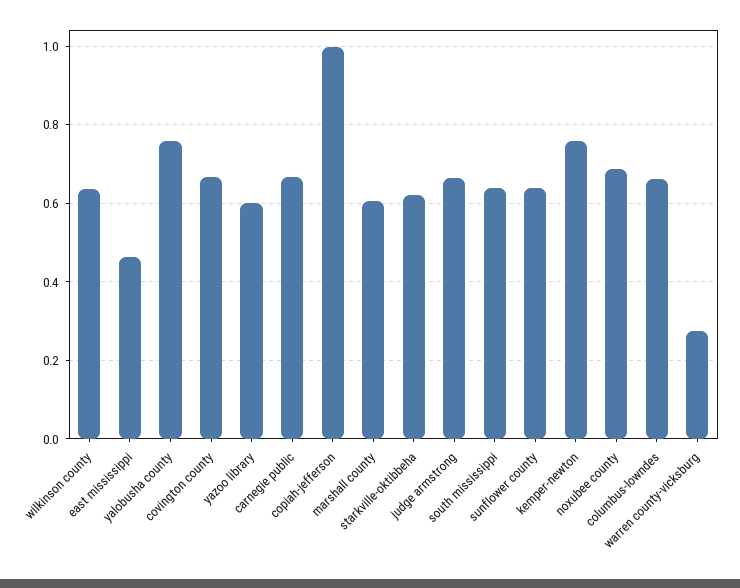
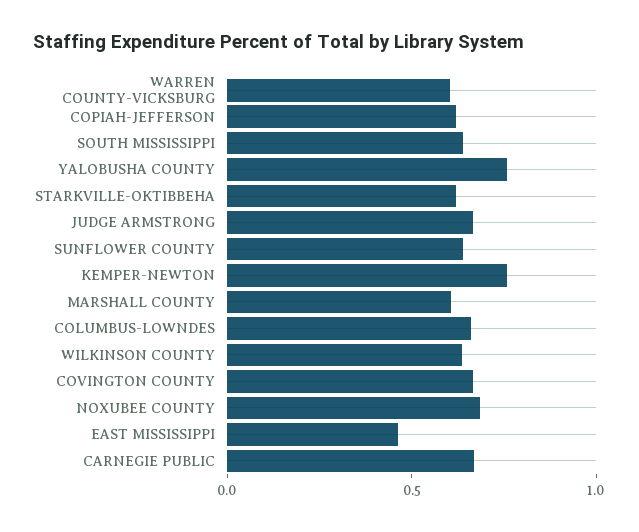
  {
    "wilkinson county": 0.64,
    "east mississippi": 0.46,
    "yalobusha county": 0.76,
    "covington county": 0.66,
-   "yazoo library": 0.6,
    "carnegie public": 0.66,
-   "copiah-jefferson": 1,
+   "copiah-jefferson": 0.6,
    "marshall county": 0.6,
    "starkville-oktibbeha": 0.62,
    "judge armstrong": 0.66,
    "south mississippi": 0.64,
    "sunflower county": 0.64,
    "kemper-newton": 0.76,
    "noxubee county": 0.68,
    "columbus-lowndes": 0.66,
-   "warren county-vicksburg": 0.28
+   "warren county-vicksburg": 0.6
  }

